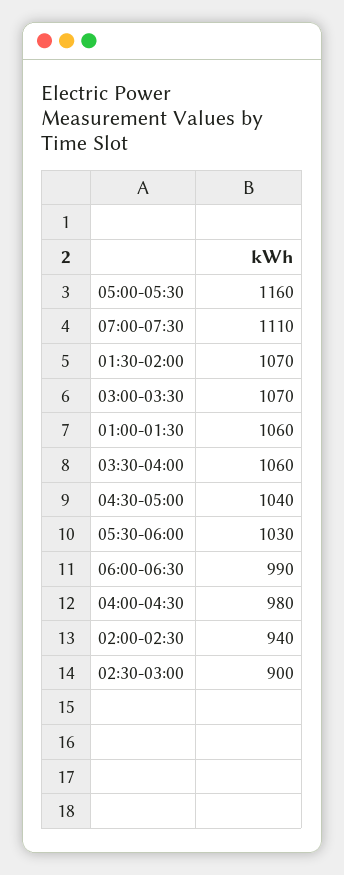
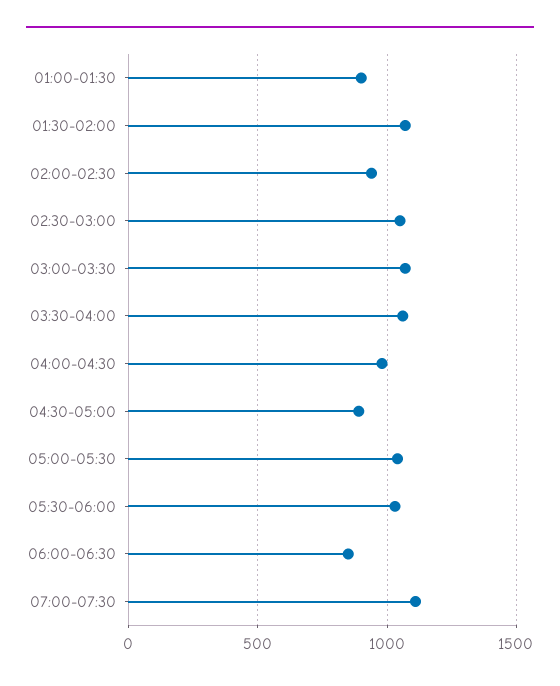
  {
-   "05:00-05:30": 1160,
+   "05:00-05:30": 1050,
    "07:00-07:30": 1110,
    "01:30-02:00": 1070,
    "03:00-03:30": 1070,
-   "01:00-01:30": 1060,
+   "01:00-01:30": 900,
    "03:30-04:00": 1060,
-   "04:30-05:00": 1040,
+   "04:30-05:00": 900,
    "05:30-06:00": 1030,
-   "06:00-06:30": 990,
+   "06:00-06:30": 850,
    "04:00-04:30": 980,
    "02:00-02:30": 940,
-   "02:30-03:00": 900
+   "02:30-03:00": 1050
  }

